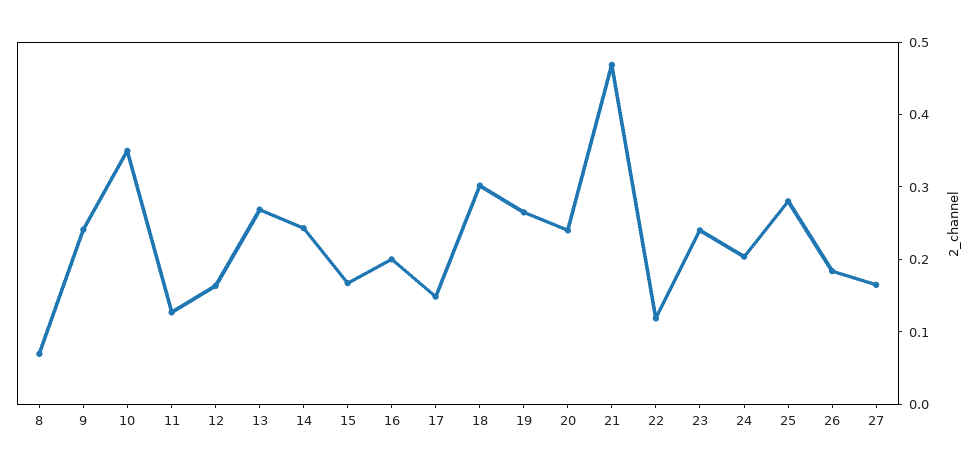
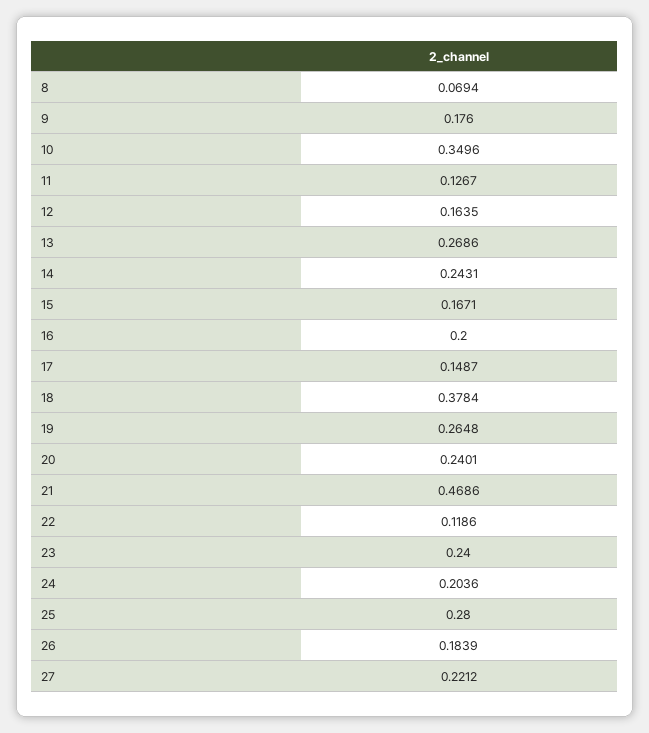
  {
    "8": 0.0694,
-   "9": 0.24,
+   "9": 0.176,
    "10": 0.3496,
    "11": 0.1267,
    "12": 0.1635,
    "13": 0.2686,
    "14": 0.2431,
    "15": 0.1671,
    "16": 0.2,
    "17": 0.1487,
-   "18": 0.3,
+   "18": 0.3784,
    "19": 0.2648,
    "20": 0.2401,
    "21": 0.4686,
    "22": 0.1186,
    "23": 0.24,
    "24": 0.2036,
    "25": 0.28,
    "26": 0.1839,
-   "27": 0.16
+   "27": 0.2212
  }

